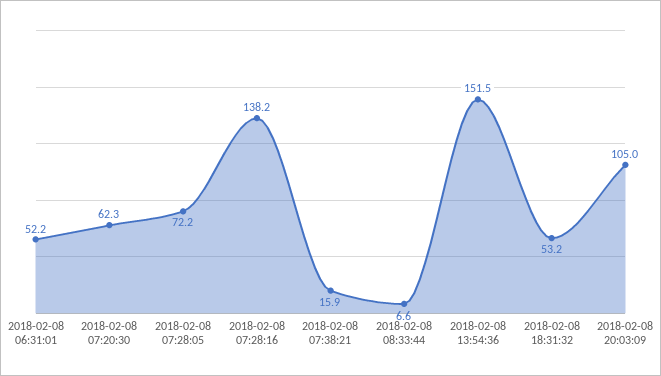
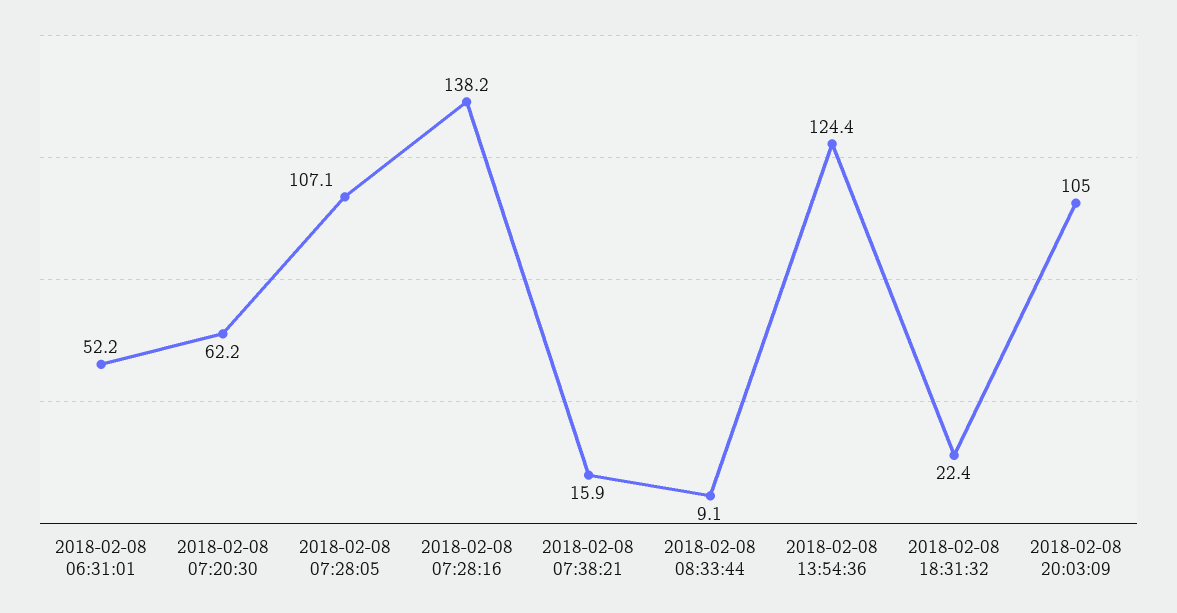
  {
    "2018-02-08 06:31:01": 52.2,
-   "2018-02-08 07:20:30": 62.3,
+   "2018-02-08 07:20:30": 62.2,
-   "2018-02-08 07:28:05": 72.2,
+   "2018-02-08 07:28:05": 107.1,
    "2018-02-08 07:28:16": 138.2,
    "2018-02-08 07:38:21": 15.9,
-   "2018-02-08 08:33:44": 6.6,
+   "2018-02-08 08:33:44": 9.1,
-   "2018-02-08 13:54:36": 151.5,
+   "2018-02-08 13:54:36": 124.4,
-   "2018-02-08 18:31:32": 53.2,
+   "2018-02-08 18:31:32": 22.4,
    "2018-02-08 20:03:09": 105
  }

